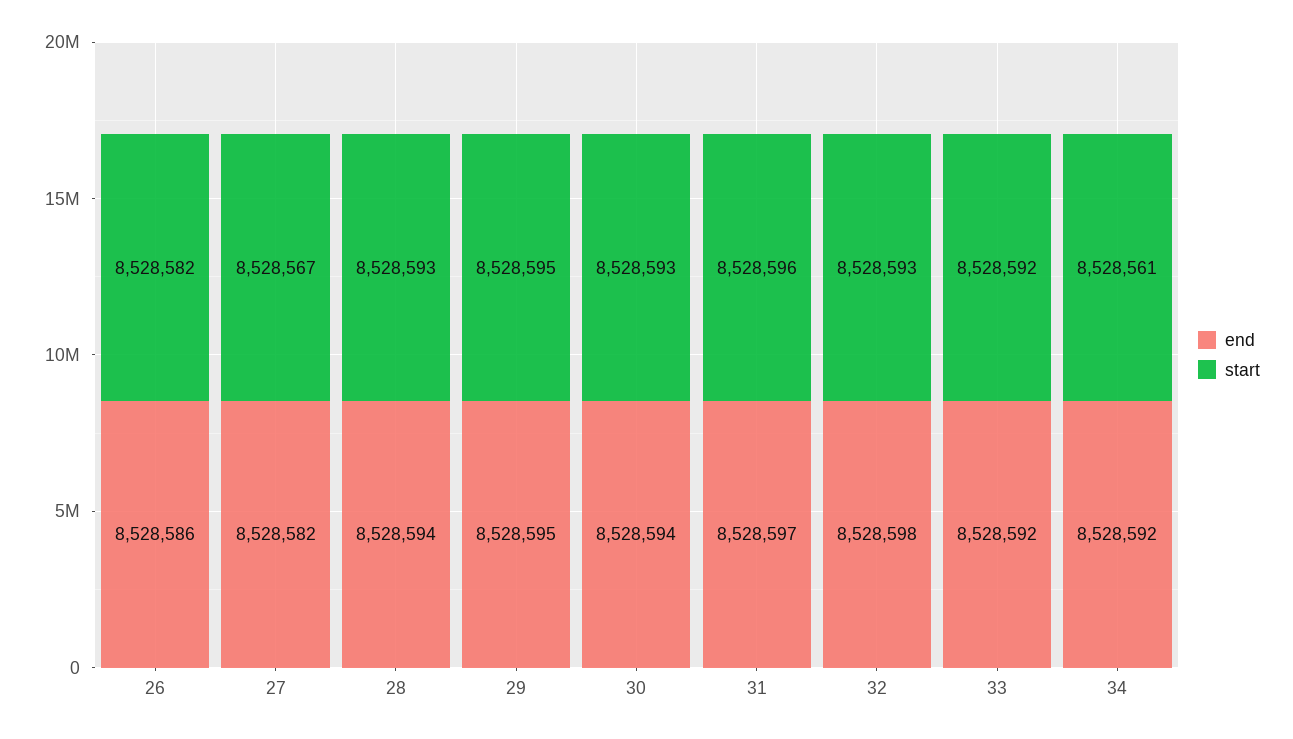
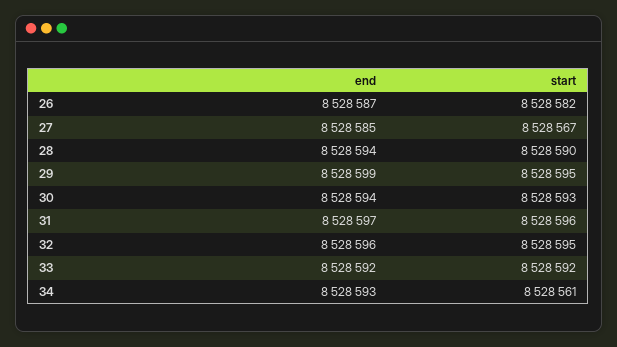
  {
    "end": {
-     "26": 8528586,
+     "26": 8528587,
-     "27": 8528582,
+     "27": 8528585,
      "28": 8528594,
-     "29": 8528595,
+     "29": 8528599,
      "30": 8528594,
      "31": 8528597,
-     "32": 8528598,
+     "32": 8528596,
      "33": 8528592,
-     "34": 8528592
+     "34": 8528593
    },
    "start": {
      "26": 8528582,
      "27": 8528567,
-     "28": 8528593,
+     "28": 8528590,
      "29": 8528595,
      "30": 8528593,
      "31": 8528596,
-     "32": 8528593,
+     "32": 8528595,
      "33": 8528592,
      "34": 8528561
    }
  }

